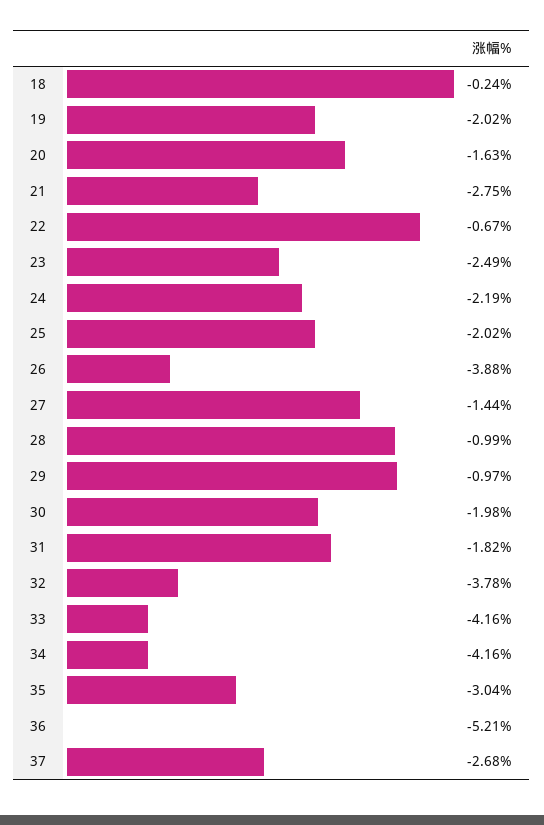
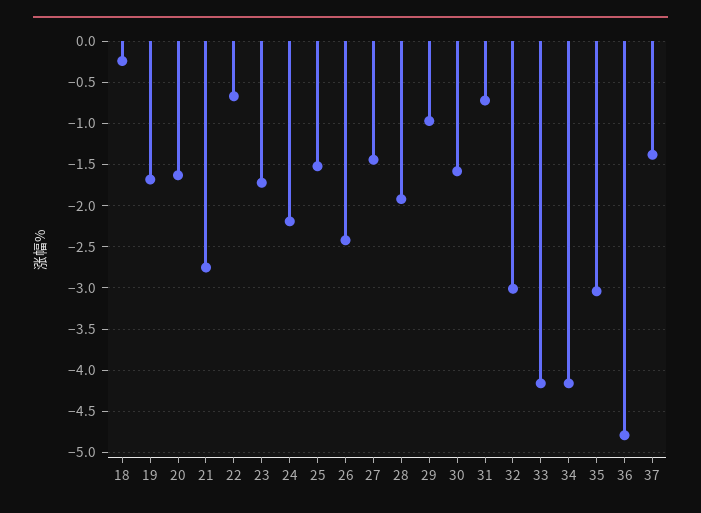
  {
    "18": -0.24,
-   "19": -2.02,
+   "19": -1.7,
    "20": -1.63,
    "21": -2.75,
    "22": -0.67,
-   "23": -2.49,
+   "23": -1.7,
    "24": -2.19,
-   "25": -2.02,
+   "25": -1.5,
-   "26": -3.88,
+   "26": -2.4,
    "27": -1.44,
-   "28": -0.99,
+   "28": -1.9,
    "29": -0.97,
-   "30": -1.98,
+   "30": -1.6,
-   "31": -1.82,
+   "31": -0.7,
-   "32": -3.78,
+   "32": -3,
    "33": -4.16,
    "34": -4.16,
    "35": -3.04,
-   "36": -5.21,
+   "36": -4.8,
-   "37": -2.68
+   "37": -1.4
  }

